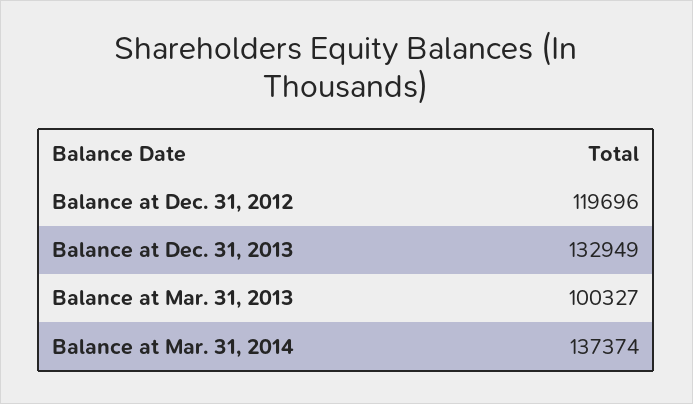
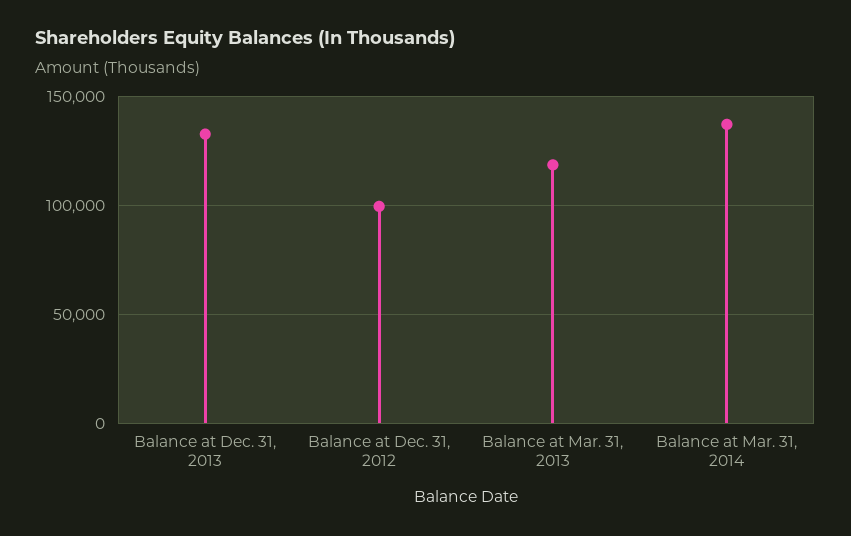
  {
-   "Balance at Dec. 31, 2012": 119696,
+   "Balance at Dec. 31, 2012": 100000,
    "Balance at Dec. 31, 2013": 132949,
-   "Balance at Mar. 31, 2013": 100327,
+   "Balance at Mar. 31, 2013": 120000,
    "Balance at Mar. 31, 2014": 137374
  }

